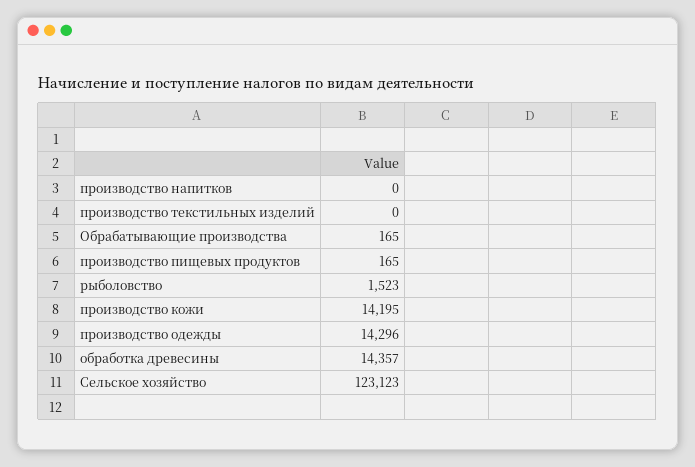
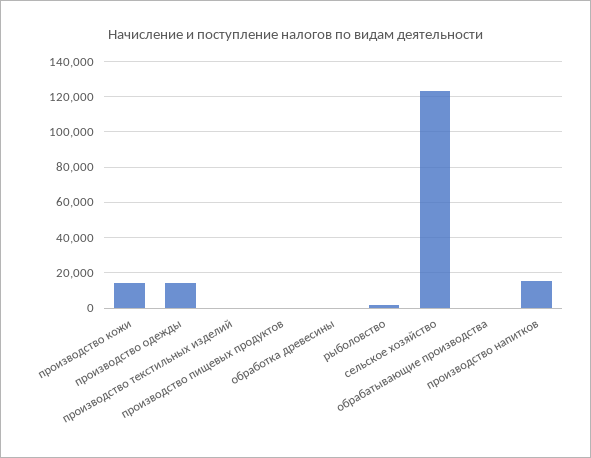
  {
-   "производство напитков": 0,
+   "производство напитков": 15000,
    "производство текстильных изделий": 0,
    "Обрабатывающие производства": 165,
    "производство пищевых продуктов": 165,
    "рыболовство": 1523,
    "производство кожи": 14195,
    "производство одежды": 14296,
-   "обработка древесины": 14357,
+   "обработка древесины": 0,
    "Сельское хозяйство": 123123
  }

